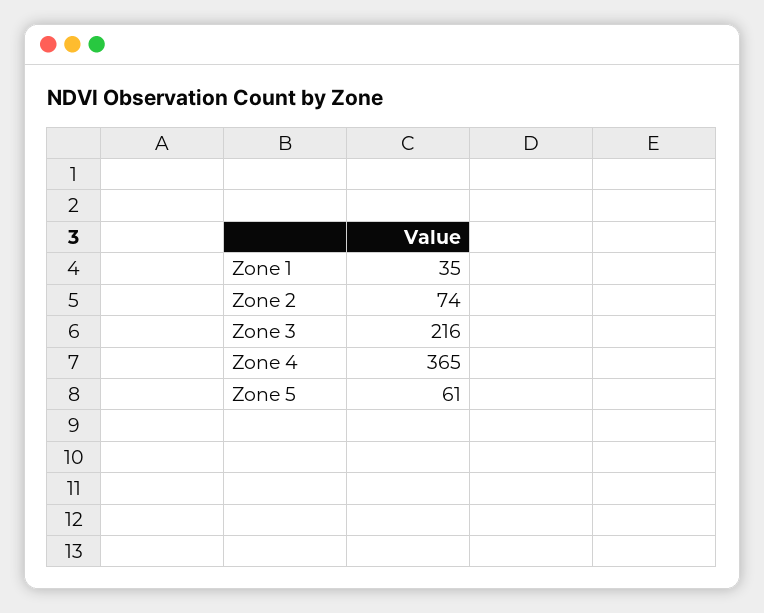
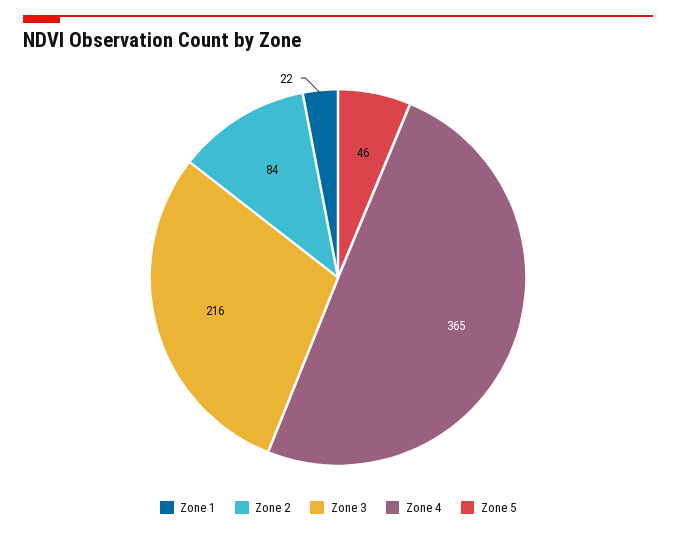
  {
-   "Zone 1": 35,
+   "Zone 1": 22,
-   "Zone 2": 74,
+   "Zone 2": 84,
    "Zone 3": 216,
    "Zone 4": 365,
-   "Zone 5": 61
+   "Zone 5": 46
  }

